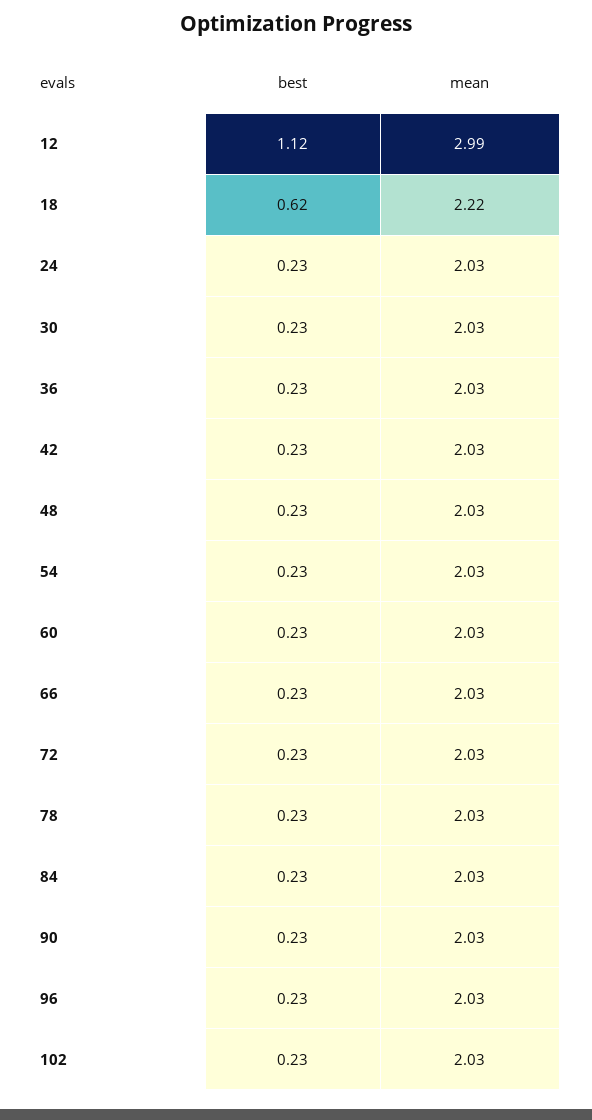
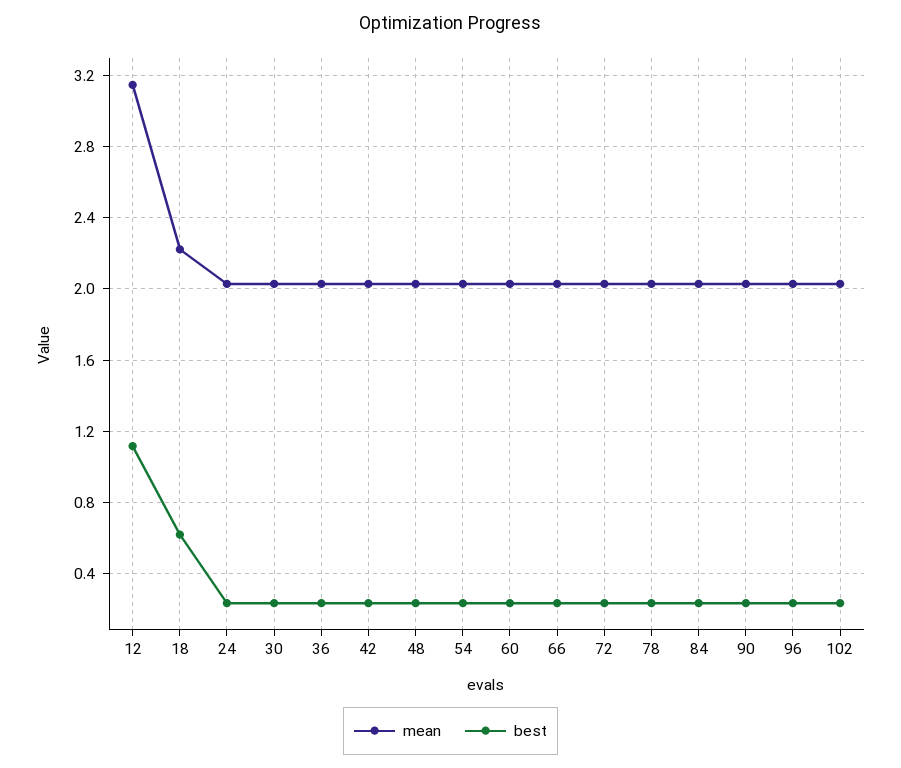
  {
    "best": {
      "12": 1.12,
      "18": 0.62,
      "24": 0.23,
      "30": 0.23,
      "36": 0.23,
      "42": 0.23,
      "48": 0.23,
      "54": 0.23,
      "60": 0.23,
      "66": 0.23,
      "72": 0.23,
      "78": 0.23,
      "84": 0.23,
      "90": 0.23,
      "96": 0.23,
      "102": 0.23
    },
    "mean": {
-     "12": 2.99,
+     "12": 3.15,
      "18": 2.22,
      "24": 2.03,
      "30": 2.03,
      "36": 2.03,
      "42": 2.03,
      "48": 2.03,
      "54": 2.03,
      "60": 2.03,
      "66": 2.03,
      "72": 2.03,
      "78": 2.03,
      "84": 2.03,
      "90": 2.03,
      "96": 2.03,
      "102": 2.03
    }
  }

